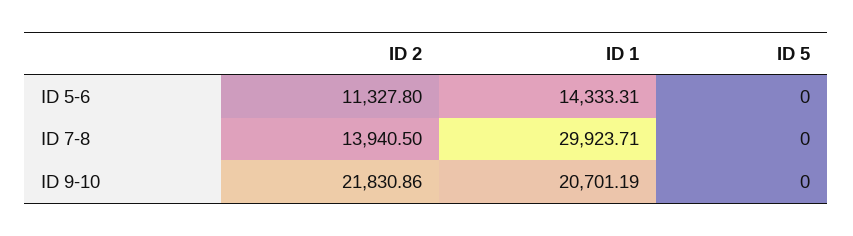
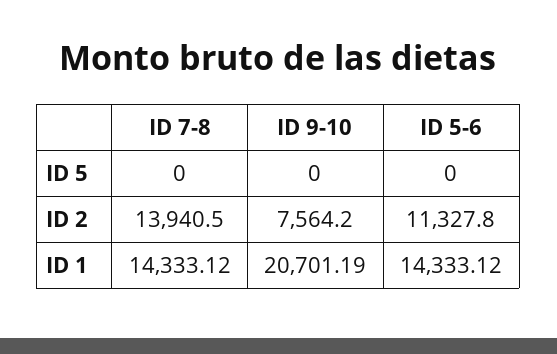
  {
    "ID 2": {
      "ID 5-6": 11327.8,
      "ID 7-8": 13940.5,
-     "ID 9-10": 21830.86
+     "ID 9-10": 7564.2
    },
    "ID 1": {
-     "ID 5-6": 14333.31,
+     "ID 5-6": 14333.12,
-     "ID 7-8": 29923.71,
+     "ID 7-8": 14333.12,
      "ID 9-10": 20701.19
    },
    "ID 5": {
      "ID 5-6": 0,
      "ID 7-8": 0,
      "ID 9-10": 0
    }
  }

